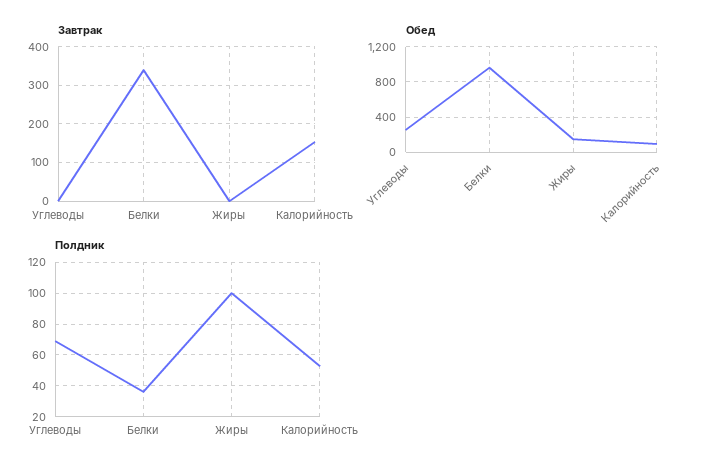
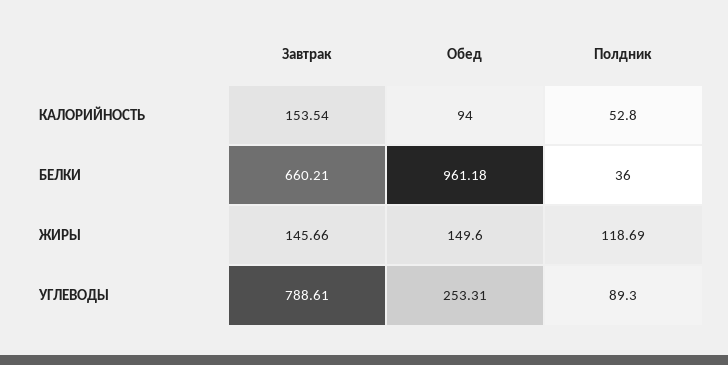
  {
    "Завтрак": {
-     "Углеводы": 0,
+     "Углеводы": 788.61,
-     "Белки": 340,
+     "Белки": 660.21,
-     "Жиры": 0,
+     "Жиры": 145.66,
      "Калорийность": 153.54
    },
    "Обед": {
      "Углеводы": 253.31,
      "Белки": 961.18,
      "Жиры": 149.6,
      "Калорийность": 94
    },
    "Полдник": {
-     "Углеводы": 70,
+     "Углеводы": 89.3,
      "Белки": 36,
-     "Жиры": 100,
+     "Жиры": 118.69,
      "Калорийность": 52.8
    }
  }

